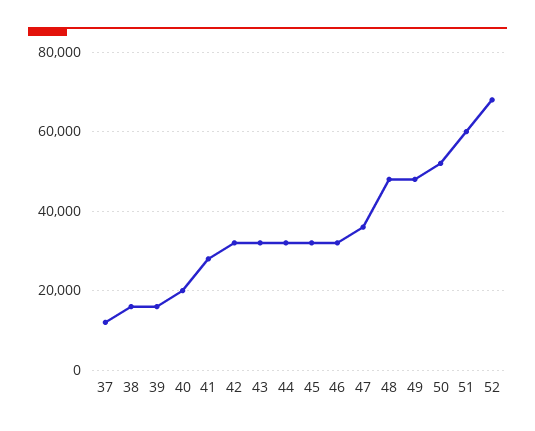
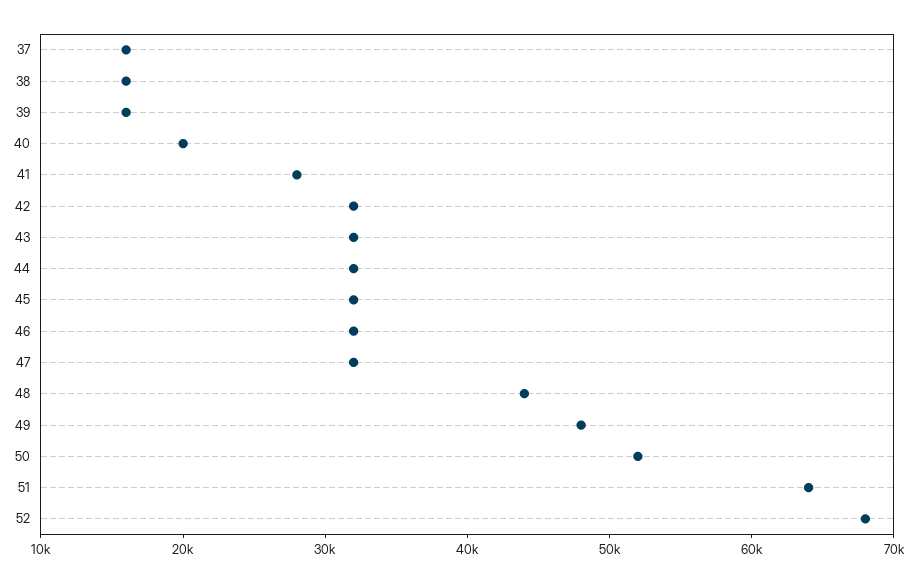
  {
-   "37": 12000,
+   "37": 16000,
    "38": 16000,
    "39": 16000,
    "40": 20000,
    "41": 28000,
    "42": 32000,
    "43": 32000,
    "44": 32000,
    "45": 32000,
    "46": 32000,
-   "47": 36000,
+   "47": 32000,
-   "48": 48000,
+   "48": 44000,
    "49": 48000,
    "50": 52000,
-   "51": 60000,
+   "51": 64000,
    "52": 68000
  }

